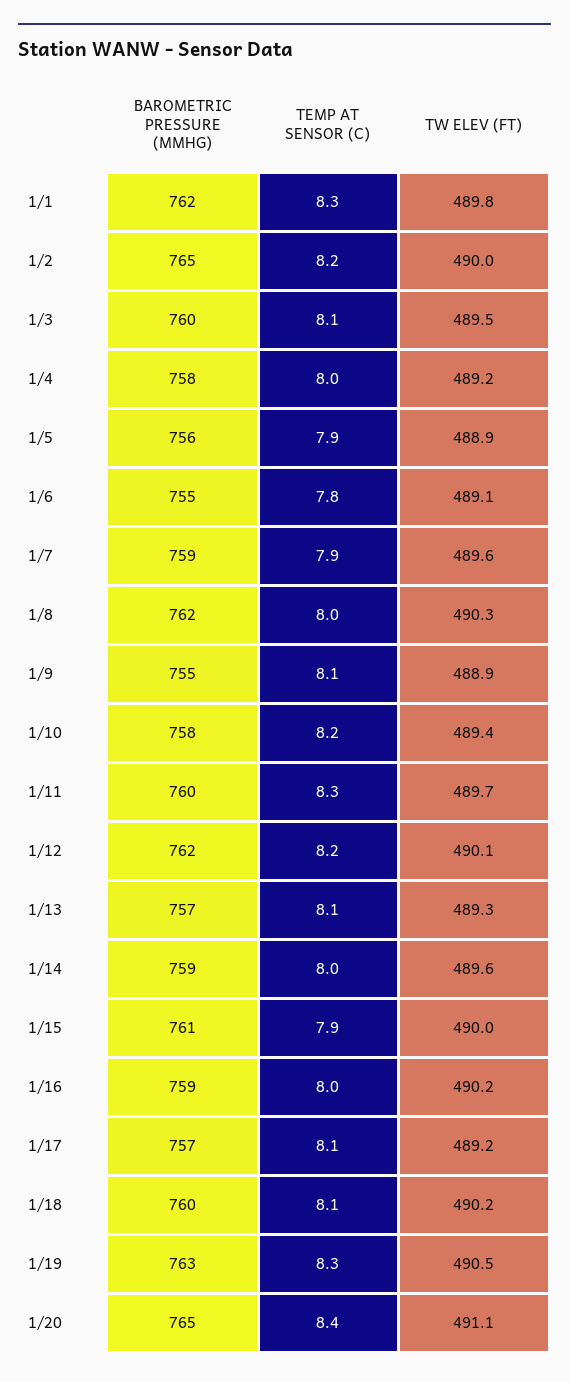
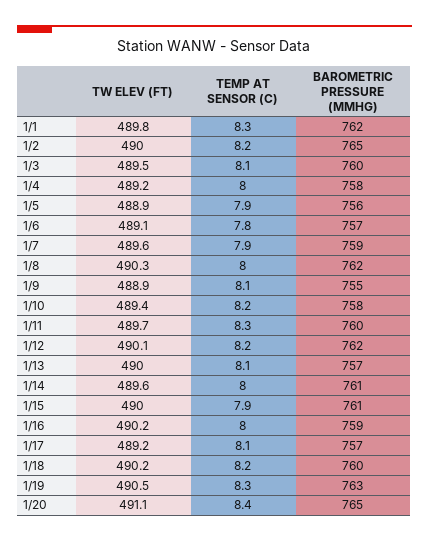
  {
    "BAROMETRIC PRESSURE (MMHG)": {
      "1/1": 762,
      "1/2": 765,
      "1/3": 760,
      "1/4": 758,
      "1/5": 756,
-     "1/6": 755,
+     "1/6": 757,
      "1/7": 759,
      "1/8": 762,
      "1/9": 755,
      "1/10": 758,
      "1/11": 760,
      "1/12": 762,
      "1/13": 757,
-     "1/14": 759,
+     "1/14": 761,
      "1/15": 761,
      "1/16": 759,
      "1/17": 757,
      "1/18": 760,
      "1/19": 763,
      "1/20": 765
    },
    "TEMP AT SENSOR (C)": {
      "1/1": 8.3,
      "1/2": 8.2,
      "1/3": 8.1,
      "1/4": 8,
      "1/5": 7.9,
      "1/6": 7.8,
      "1/7": 7.9,
      "1/8": 8,
      "1/9": 8.1,
      "1/10": 8.2,
      "1/11": 8.3,
      "1/12": 8.2,
      "1/13": 8.1,
      "1/14": 8,
      "1/15": 7.9,
      "1/16": 8,
      "1/17": 8.1,
-     "1/18": 8.1,
+     "1/18": 8.2,
      "1/19": 8.3,
      "1/20": 8.4
    },
    "TW ELEV (FT)": {
      "1/1": 489.8,
      "1/2": 490,
      "1/3": 489.5,
      "1/4": 489.2,
      "1/5": 488.9,
      "1/6": 489.1,
      "1/7": 489.6,
      "1/8": 490.3,
      "1/9": 488.9,
      "1/10": 489.4,
      "1/11": 489.7,
      "1/12": 490.1,
-     "1/13": 489.3,
+     "1/13": 490,
      "1/14": 489.6,
      "1/15": 490,
      "1/16": 490.2,
      "1/17": 489.2,
      "1/18": 490.2,
      "1/19": 490.5,
      "1/20": 491.1
    }
  }

